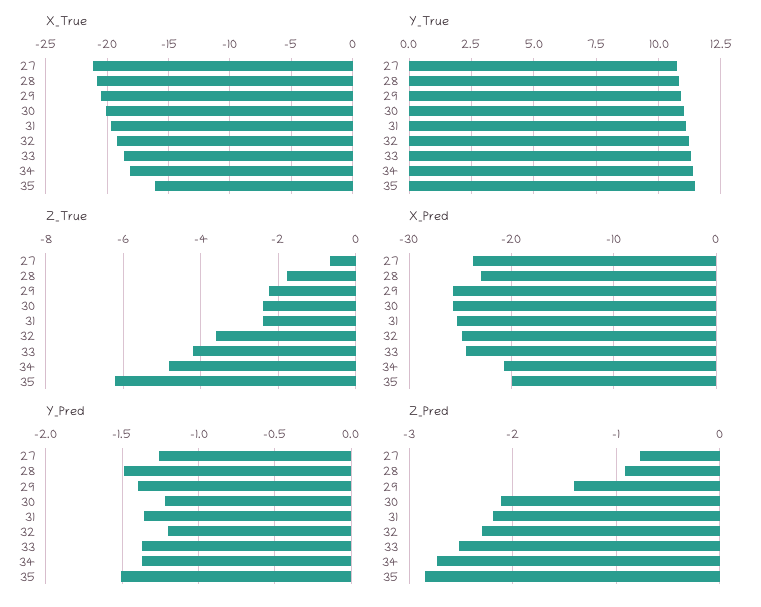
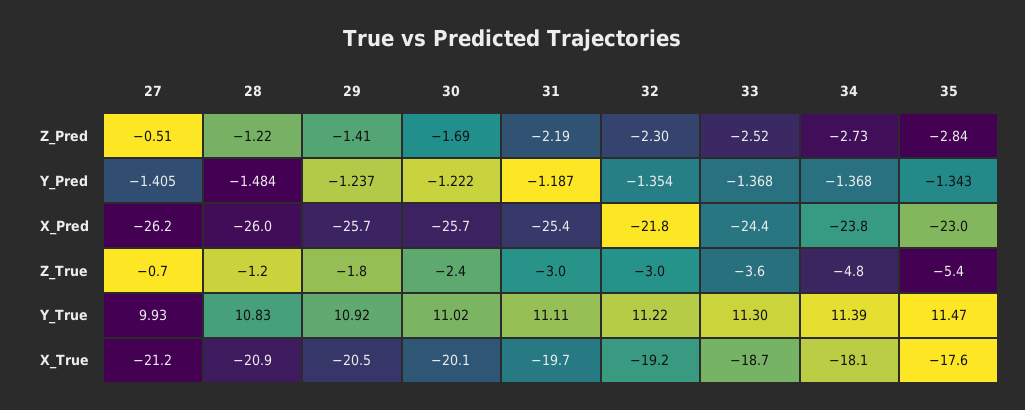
  {
    "X_True": {
      "27": -21.2,
      "28": -20.9,
      "29": -20.5,
      "30": -20.1,
      "31": -19.7,
      "32": -19.2,
      "33": -18.7,
      "34": -18.1,
-     "35": -16
+     "35": -17.6
    },
    "Y_True": {
-     "27": 10.75,
+     "27": 9.93,
      "28": 10.83,
      "29": 10.92,
      "30": 11.02,
      "31": 11.11,
      "32": 11.22,
      "33": 11.3,
      "34": 11.39,
      "35": 11.47
    },
    "Z_True": {
      "27": -0.7,
-     "28": -1.8,
+     "28": -1.2,
-     "29": -2.2,
+     "29": -1.8,
      "30": -2.4,
-     "31": -2.4,
+     "31": -3,
-     "32": -3.6,
+     "32": -3,
-     "33": -4.2,
+     "33": -3.6,
      "34": -4.8,
-     "35": -6.2
+     "35": -5.4
    },
    "X_Pred": {
-     "27": -24,
+     "27": -26.2,
-     "28": -23,
+     "28": -26,
      "29": -25.7,
      "30": -25.7,
      "31": -25.4,
-     "32": -25,
+     "32": -21.8,
      "33": -24.4,
-     "34": -21,
+     "34": -23.8,
-     "35": -20
+     "35": -23
    },
    "Y_Pred": {
-     "27": -1.25,
+     "27": -1.405,
      "28": -1.484,
-     "29": -1.4,
+     "29": -1.237,
      "30": -1.222,
-     "31": -1.35,
+     "31": -1.187,
-     "32": -1.2,
+     "32": -1.354,
      "33": -1.368,
      "34": -1.368,
-     "35": -1.5
+     "35": -1.343
    },
    "Z_Pred": {
-     "27": -0.8,
+     "27": -0.51,
-     "28": -0.9,
+     "28": -1.22,
      "29": -1.41,
-     "30": -2.1,
+     "30": -1.69,
      "31": -2.19,
      "32": -2.3,
      "33": -2.52,
      "34": -2.73,
      "35": -2.84
    }
  }

